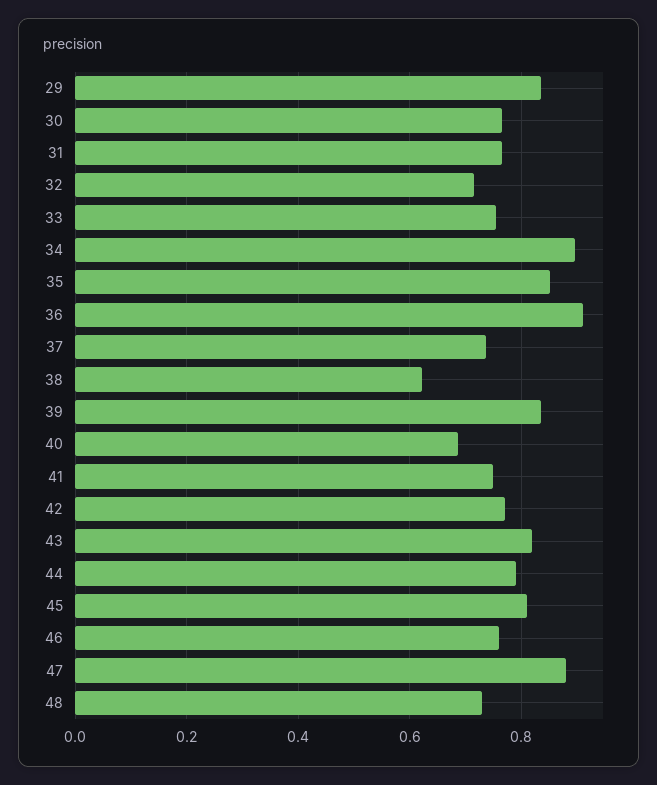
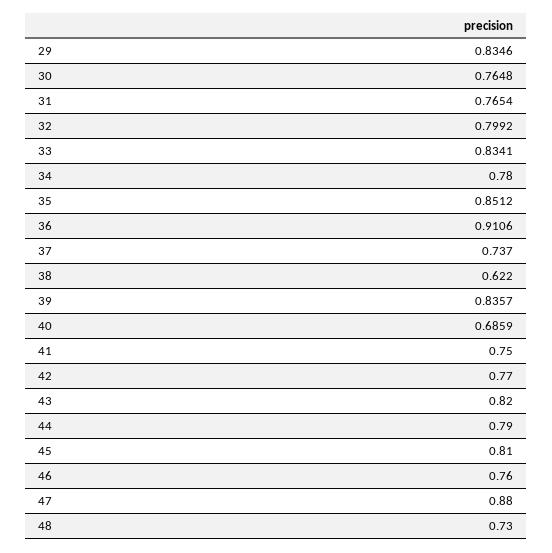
  {
    "29": 0.8346,
    "30": 0.7648,
    "31": 0.7654,
-   "32": 0.72,
+   "32": 0.7992,
-   "33": 0.76,
+   "33": 0.8341,
-   "34": 0.9,
+   "34": 0.78,
    "35": 0.8512,
    "36": 0.9106,
    "37": 0.737,
    "38": 0.622,
    "39": 0.8357,
    "40": 0.6859,
    "41": 0.75,
    "42": 0.77,
    "43": 0.82,
    "44": 0.79,
    "45": 0.81,
    "46": 0.76,
    "47": 0.88,
    "48": 0.73
  }

